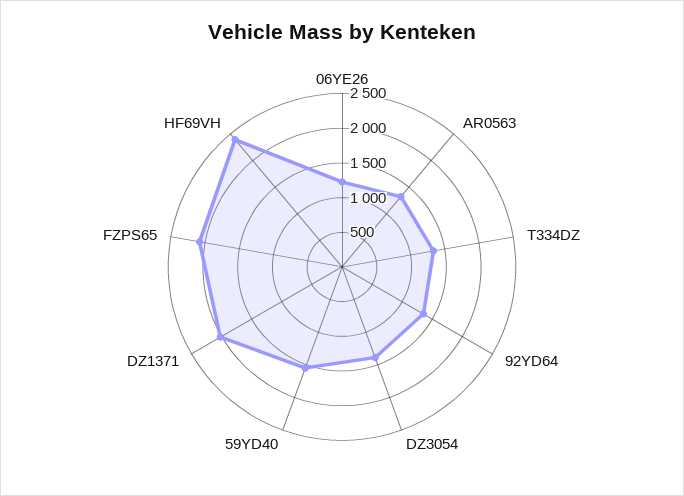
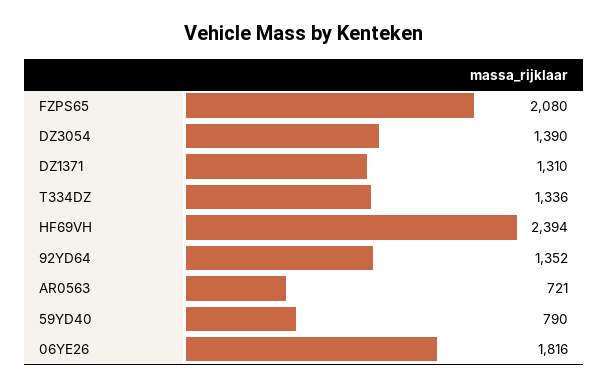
  {
-   "06YE26": 1250,
+   "06YE26": 1816,
-   "AR0563": 1250,
+   "AR0563": 721,
    "T334DZ": 1336,
    "92YD64": 1352,
    "DZ3054": 1390,
-   "59YD40": 1500,
+   "59YD40": 790,
-   "DZ1371": 2000,
+   "DZ1371": 1310,
    "FZPS65": 2080,
    "HF69VH": 2394
  }

